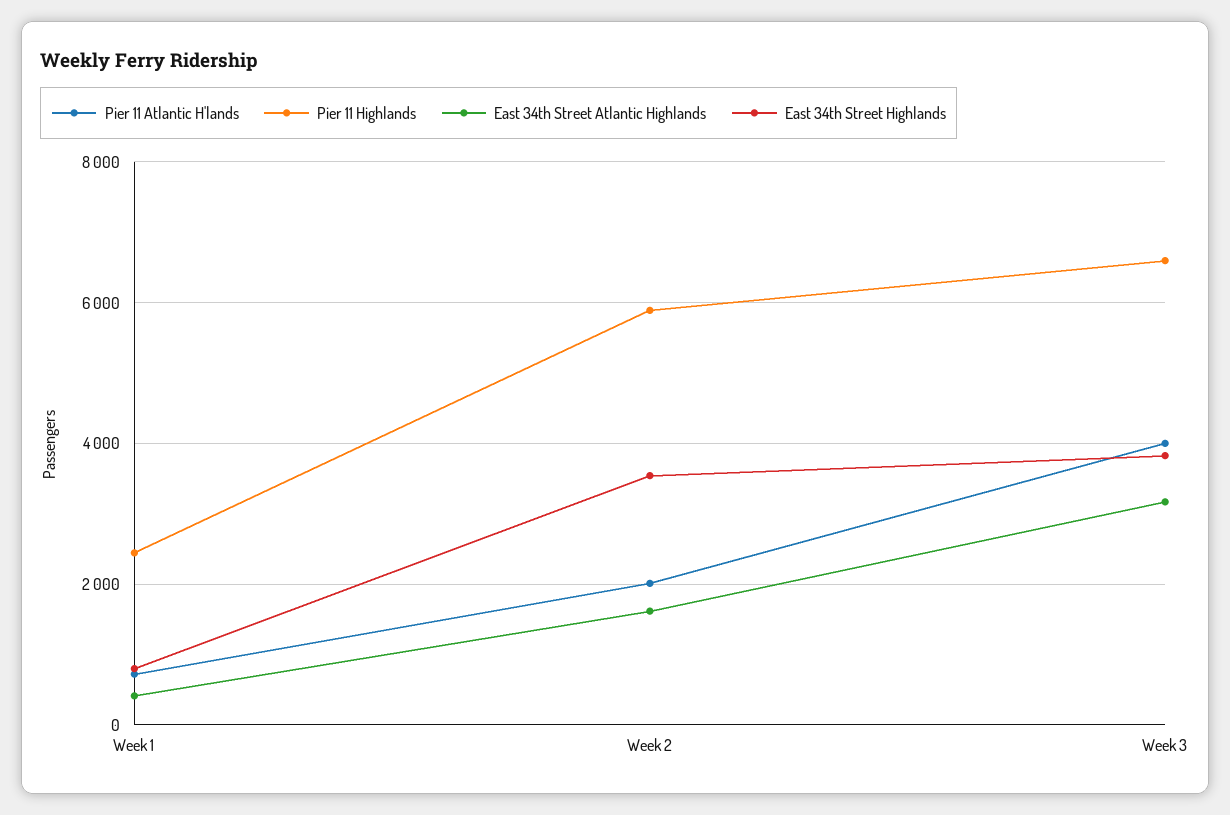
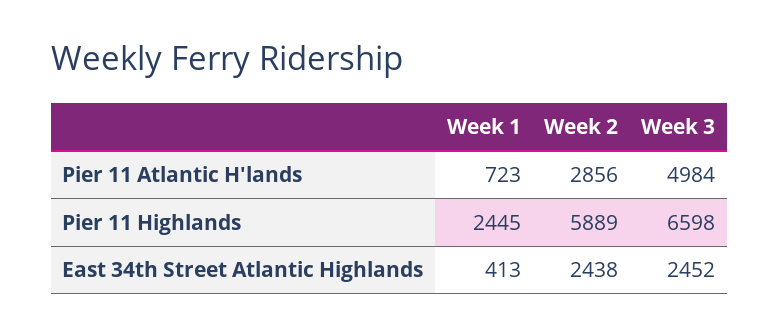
  {
    "Pier 11 Atlantic H'lands": {
      "Week 1": 723,
-     "Week 2": 2000,
+     "Week 2": 2856,
-     "Week 3": 4000
+     "Week 3": 4984
    },
    "Pier 11 Highlands": {
      "Week 1": 2445,
      "Week 2": 5889,
      "Week 3": 6598
    },
    "East 34th Street Atlantic Highlands": {
      "Week 1": 413,
-     "Week 2": 1600,
+     "Week 2": 2438,
-     "Week 3": 3200
+     "Week 3": 2452
-   },
+   }
-   "East 34th Street Highlands": {
-     "Week 1": 800,
-     "Week 2": 3600,
-     "Week 3": 3800
-   }
  }

